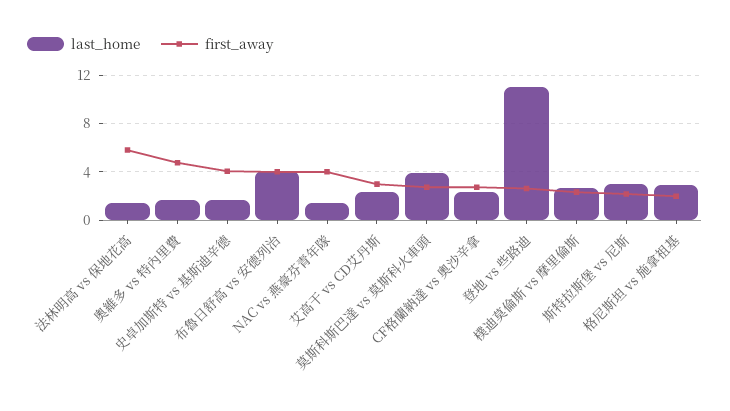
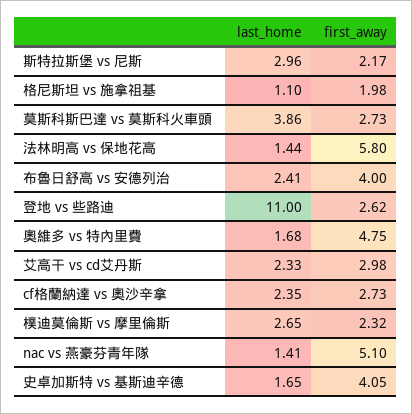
  {
    "last_home": {
      "法林明高 vs 保地花高": 1.44,
      "奧維多 vs 特內里費": 1.68,
      "史卓加斯特 vs 基斯迪辛德": 1.65,
-     "布魯日舒高 vs 安德列治": 4,
+     "布魯日舒高 vs 安德列治": 2.41,
      "NAC vs 燕豪芬青年隊": 1.41,
      "艾高干 vs CD艾丹斯": 2.33,
      "莫斯科斯巴達 vs 莫斯科火車頭": 3.86,
      "CF格蘭納達 vs 奧沙辛拿": 2.35,
      "登地 vs 些路迪": 11,
      "樸迪莫倫斯 vs 摩里倫斯": 2.65,
      "斯特拉斯堡 vs 尼斯": 2.96,
-     "格尼斯坦 vs 施拿祖基": 3
+     "格尼斯坦 vs 施拿祖基": 1.1
    },
    "first_away": {
      "法林明高 vs 保地花高": 5.8,
      "奧維多 vs 特內里費": 4.75,
      "史卓加斯特 vs 基斯迪辛德": 4.05,
      "布魯日舒高 vs 安德列治": 4,
-     "NAC vs 燕豪芬青年隊": 4,
+     "NAC vs 燕豪芬青年隊": 5.1,
      "艾高干 vs CD艾丹斯": 2.98,
      "莫斯科斯巴達 vs 莫斯科火車頭": 2.73,
      "CF格蘭納達 vs 奧沙辛拿": 2.73,
      "登地 vs 些路迪": 2.62,
      "樸迪莫倫斯 vs 摩里倫斯": 2.32,
      "斯特拉斯堡 vs 尼斯": 2.17,
      "格尼斯坦 vs 施拿祖基": 1.98
    }
  }

